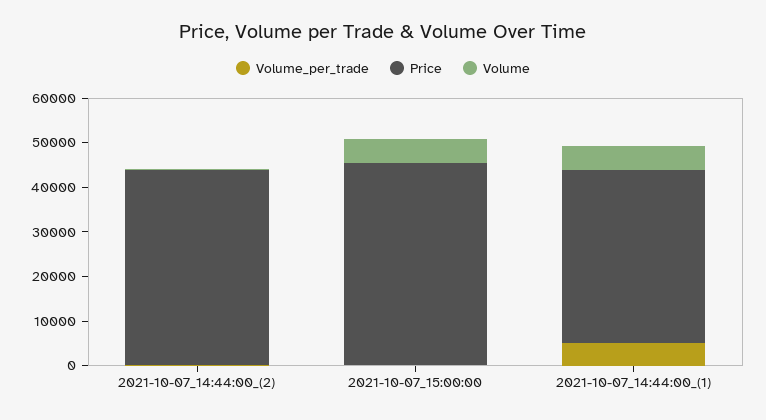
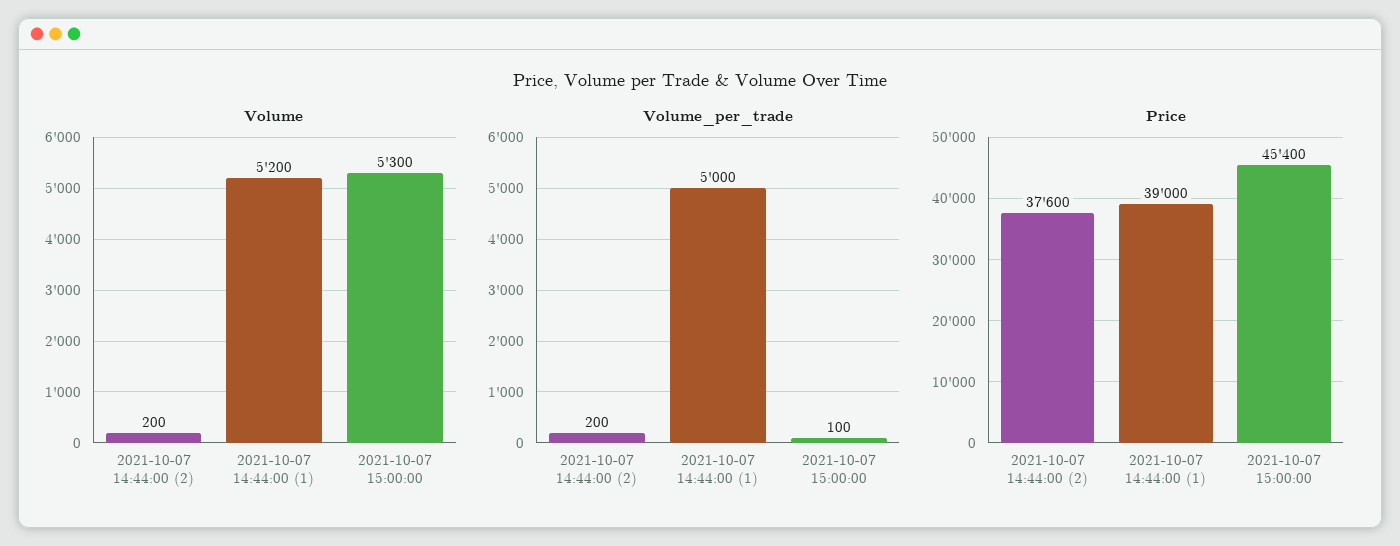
  {
    "Volume_per_trade": {
      "2021-10-07_14:44:00_(2)": 200,
      "2021-10-07_15:00:00": 100,
      "2021-10-07_14:44:00_(1)": 5000
    },
    "Price": {
-     "2021-10-07_14:44:00_(2)": 44000,
+     "2021-10-07_14:44:00_(2)": 37600,
      "2021-10-07_15:00:00": 45400,
      "2021-10-07_14:44:00_(1)": 39000
    },
    "Volume": {
      "2021-10-07_14:44:00_(2)": 200,
      "2021-10-07_15:00:00": 5300,
      "2021-10-07_14:44:00_(1)": 5200
    }
  }

